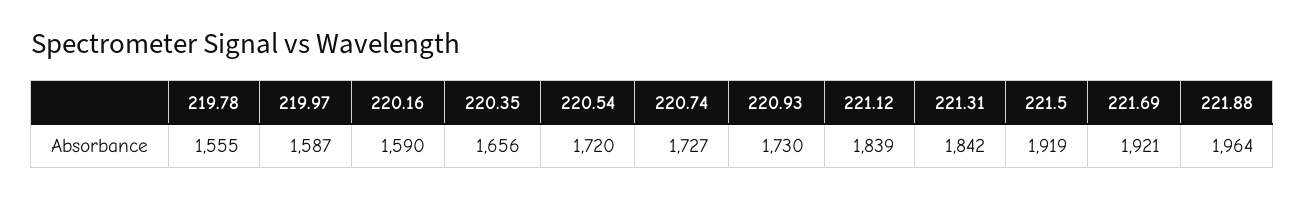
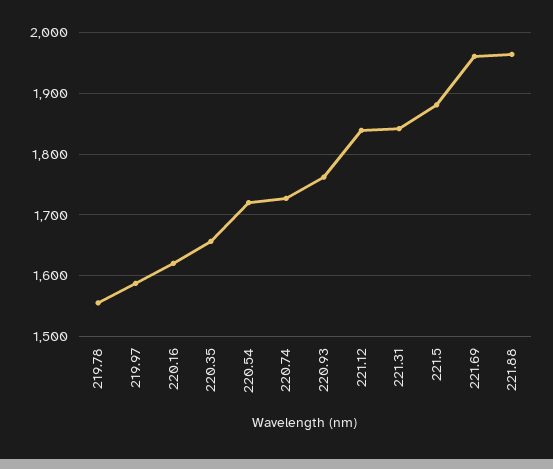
  {
    "219.78": 1555,
    "219.97": 1587,
-   "220.16": 1590,
+   "220.16": 1620,
    "220.35": 1656,
    "220.54": 1720,
    "220.74": 1727,
-   "220.93": 1730,
+   "220.93": 1760,
    "221.12": 1839,
    "221.31": 1842,
-   "221.5": 1919,
+   "221.5": 1880,
-   "221.69": 1921,
+   "221.69": 1960,
    "221.88": 1964
  }

